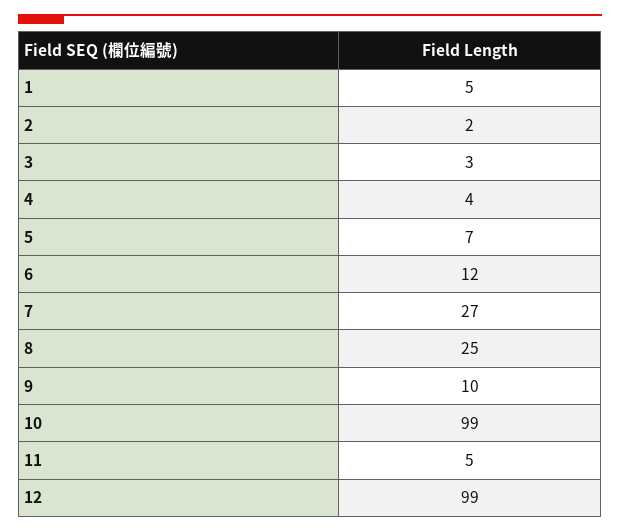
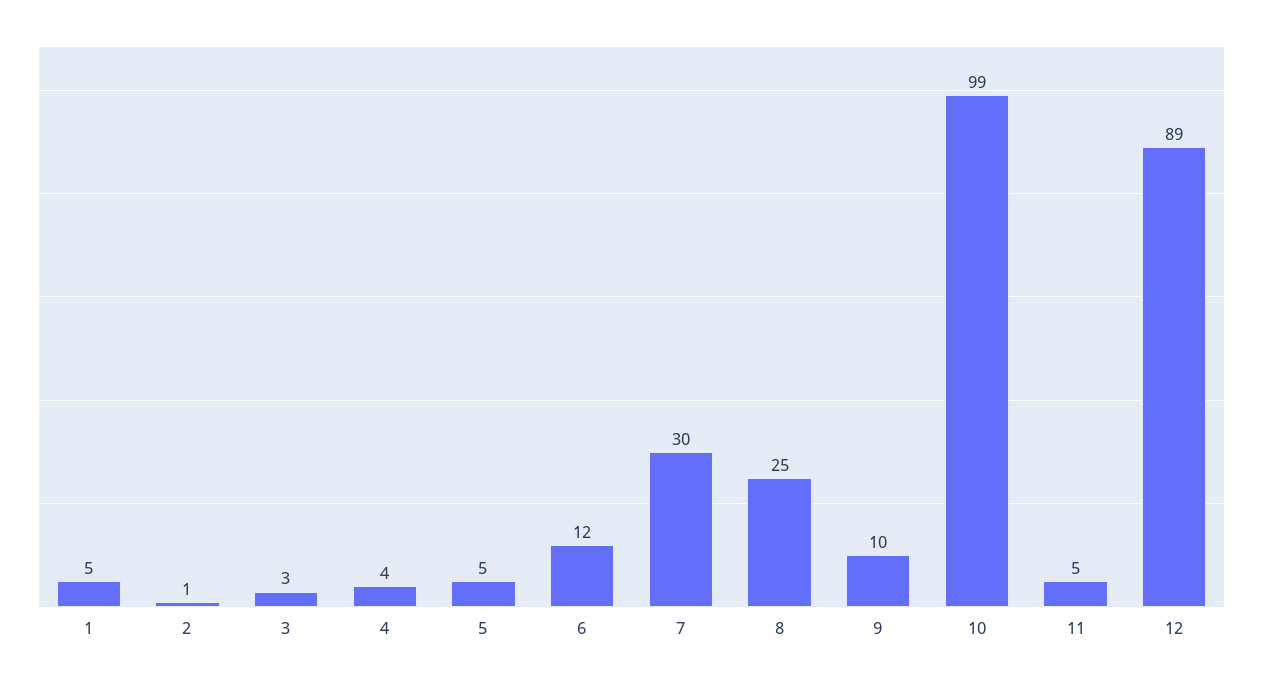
  {
    "1": 5,
-   "2": 2,
+   "2": 1,
    "3": 3,
    "4": 4,
-   "5": 7,
+   "5": 5,
    "6": 12,
-   "7": 27,
+   "7": 30,
    "8": 25,
    "9": 10,
    "10": 99,
    "11": 5,
-   "12": 99
+   "12": 89
  }

